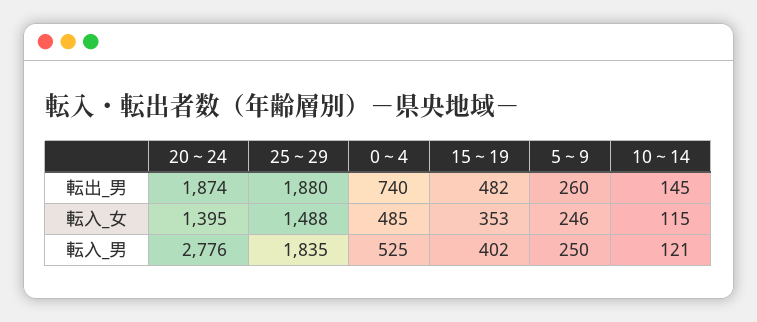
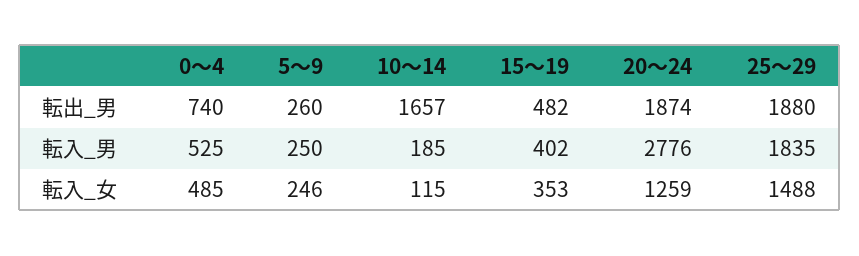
  {
    "20～24": {
      "転出_男": 1874,
-     "転入_女": 1395,
+     "転入_女": 1259,
      "転入_男": 2776
    },
    "25～29": {
      "転出_男": 1880,
      "転入_女": 1488,
      "転入_男": 1835
    },
    "0～4": {
      "転出_男": 740,
      "転入_女": 485,
      "転入_男": 525
    },
    "15～19": {
      "転出_男": 482,
      "転入_女": 353,
      "転入_男": 402
    },
    "5～9": {
      "転出_男": 260,
      "転入_女": 246,
      "転入_男": 250
    },
    "10～14": {
-     "転出_男": 145,
+     "転出_男": 1657,
      "転入_女": 115,
-     "転入_男": 121
+     "転入_男": 185
    }
  }

